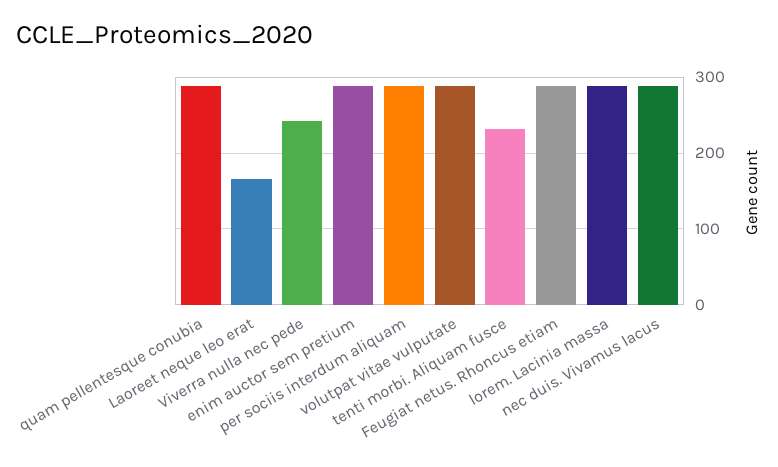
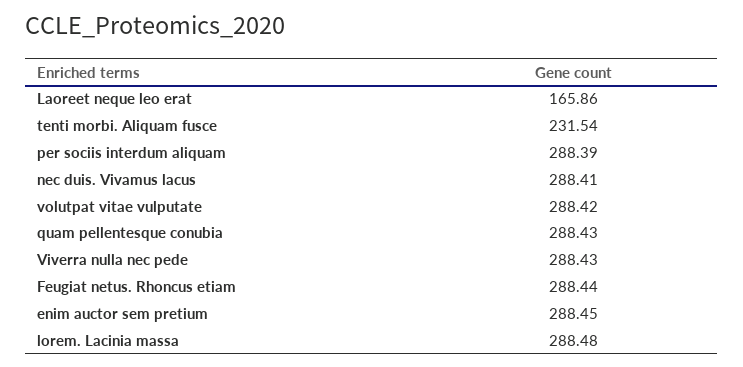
  {
    "quam pellentesque conubia": 288.43,
    "Laoreet neque leo erat": 165.86,
-   "Viverra nulla nec pede": 240,
+   "Viverra nulla nec pede": 288.43,
    "enim auctor sem pretium": 288.45,
    "per sociis interdum aliquam": 288.39,
    "volutpat vitae vulputate": 288.42,
    "tenti morbi. Aliquam fusce": 231.54,
    "Feugiat netus. Rhoncus etiam": 288.44,
    "lorem. Lacinia massa": 288.48,
    "nec duis. Vivamus lacus": 288.41
  }

